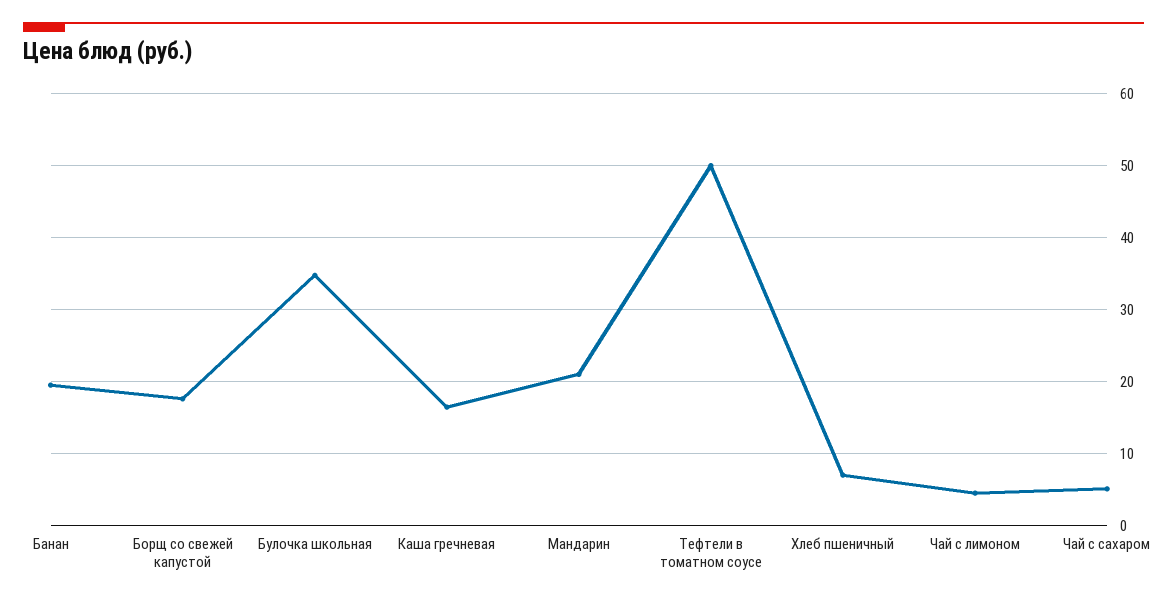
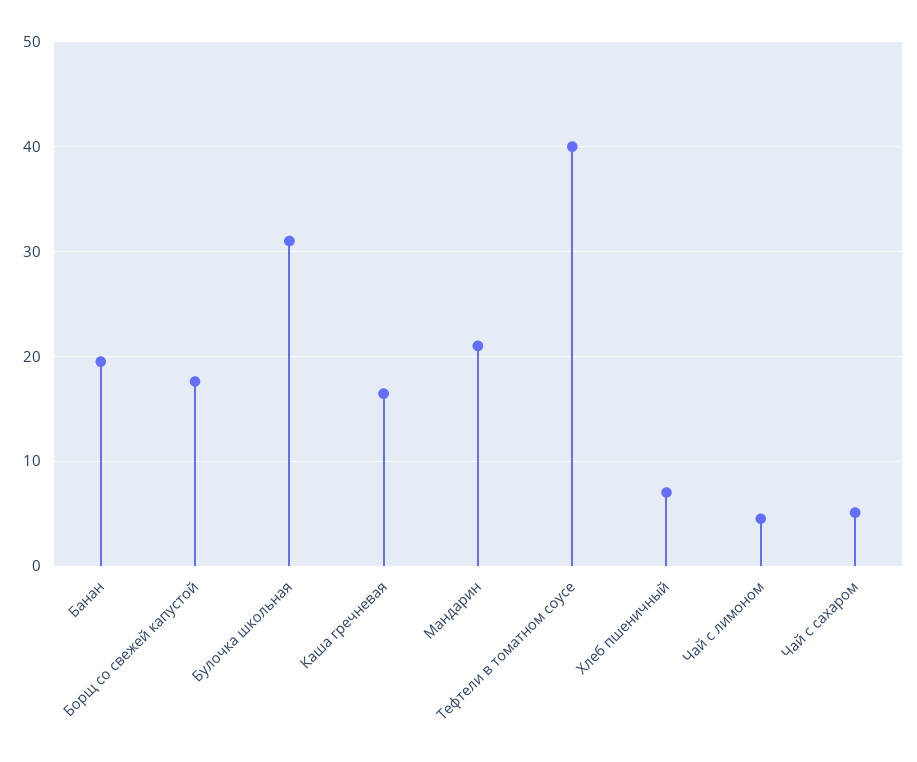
  {
    "Банан": 20,
    "Борщ со свежей капустой": 18,
-   "Булочка школьная": 35,
+   "Булочка школьная": 31,
    "Каша гречневая": 16,
    "Мандарин": 21,
-   "Тефтели в томатном соусе": 50,
+   "Тефтели в томатном соусе": 40,
    "Хлеб пшеничный": 7,
    "Чай с лимоном": 5,
    "Чай с сахаром": 5
  }

